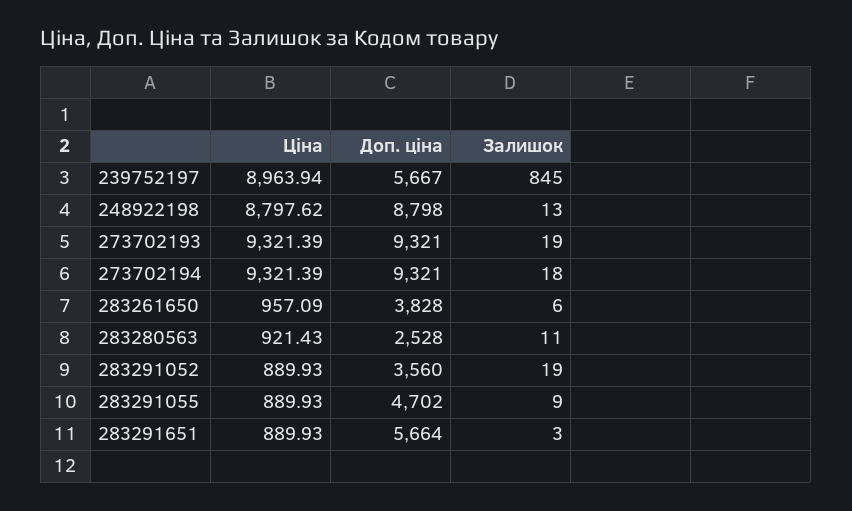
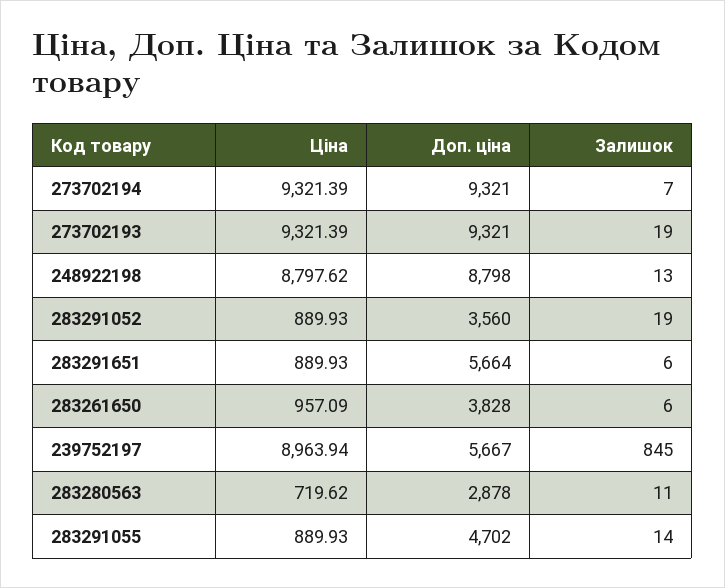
  {
    "Ціна": {
      "239752197": 8963.94,
      "248922198": 8797.62,
      "273702193": 9321.39,
      "273702194": 9321.39,
      "283261650": 957.09,
-     "283280563": 921.43,
+     "283280563": 719.62,
      "283291052": 889.93,
      "283291055": 889.93,
      "283291651": 889.93
    },
    "Доп. ціна": {
      "239752197": 5667,
      "248922198": 8798,
      "273702193": 9321,
      "273702194": 9321,
      "283261650": 3828,
-     "283280563": 2528,
+     "283280563": 2878,
      "283291052": 3560,
      "283291055": 4702,
      "283291651": 5664
    },
    "Залишок": {
      "239752197": 845,
      "248922198": 13,
      "273702193": 19,
-     "273702194": 18,
+     "273702194": 7,
      "283261650": 6,
      "283280563": 11,
      "283291052": 19,
-     "283291055": 9,
+     "283291055": 14,
-     "283291651": 3
+     "283291651": 6
    }
  }

